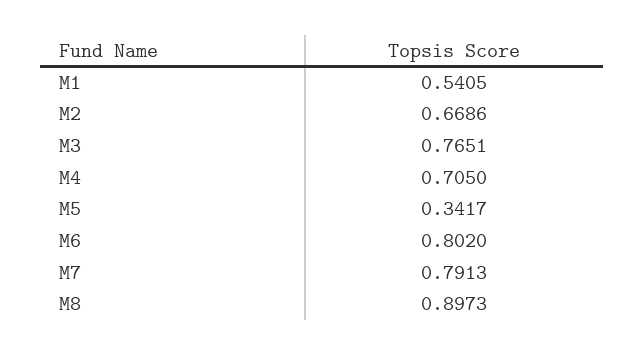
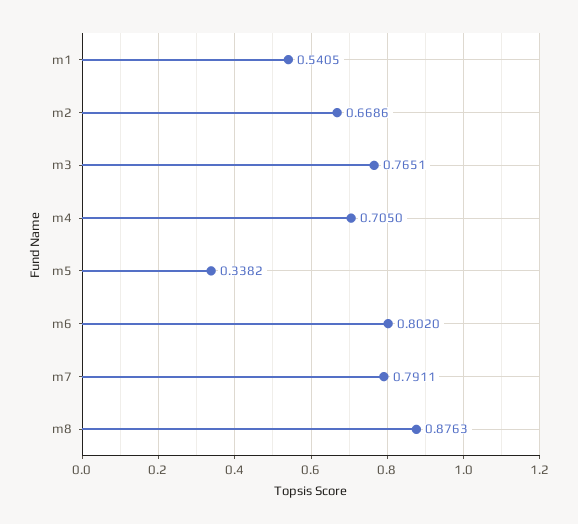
  {
    "M1": 0.5405,
    "M2": 0.6686,
    "M3": 0.7651,
    "M4": 0.705,
-   "M5": 0.3417,
+   "M5": 0.3382,
    "M6": 0.802,
-   "M7": 0.7913,
+   "M7": 0.7911,
-   "M8": 0.8973
+   "M8": 0.8763
  }

